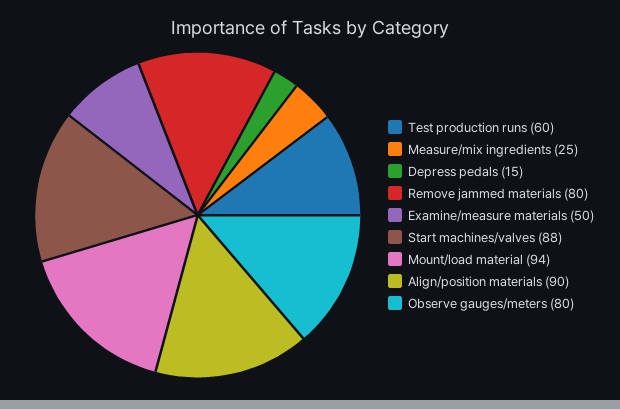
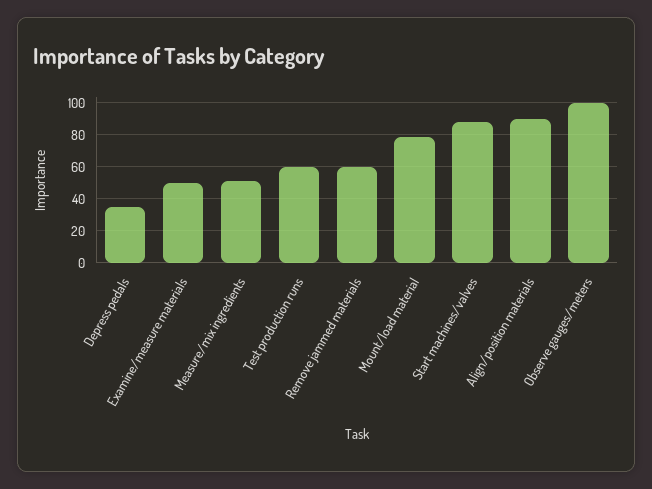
  {
    "Test production runs": 60,
-   "Measure/mix ingredients": 25,
+   "Measure/mix ingredients": 50,
-   "Depress pedals": 15,
+   "Depress pedals": 35,
-   "Remove jammed materials": 80,
+   "Remove jammed materials": 60,
    "Examine/measure materials": 50,
    "Start machines/valves": 88,
-   "Mount/load material": 94,
+   "Mount/load material": 80,
    "Align/position materials": 90,
-   "Observe gauges/meters": 80
+   "Observe gauges/meters": 100
  }

